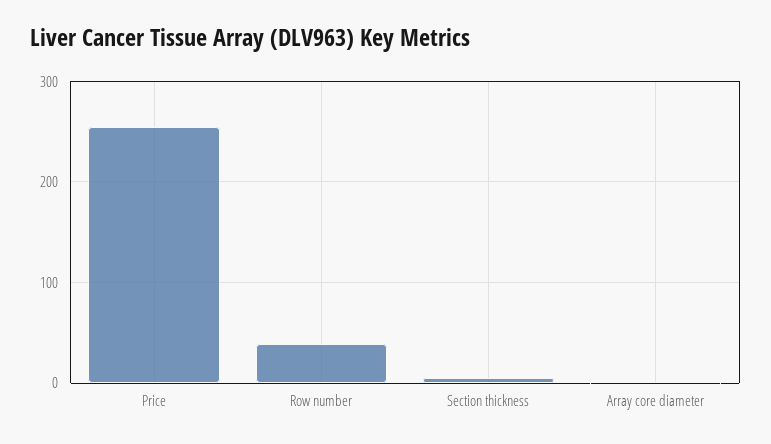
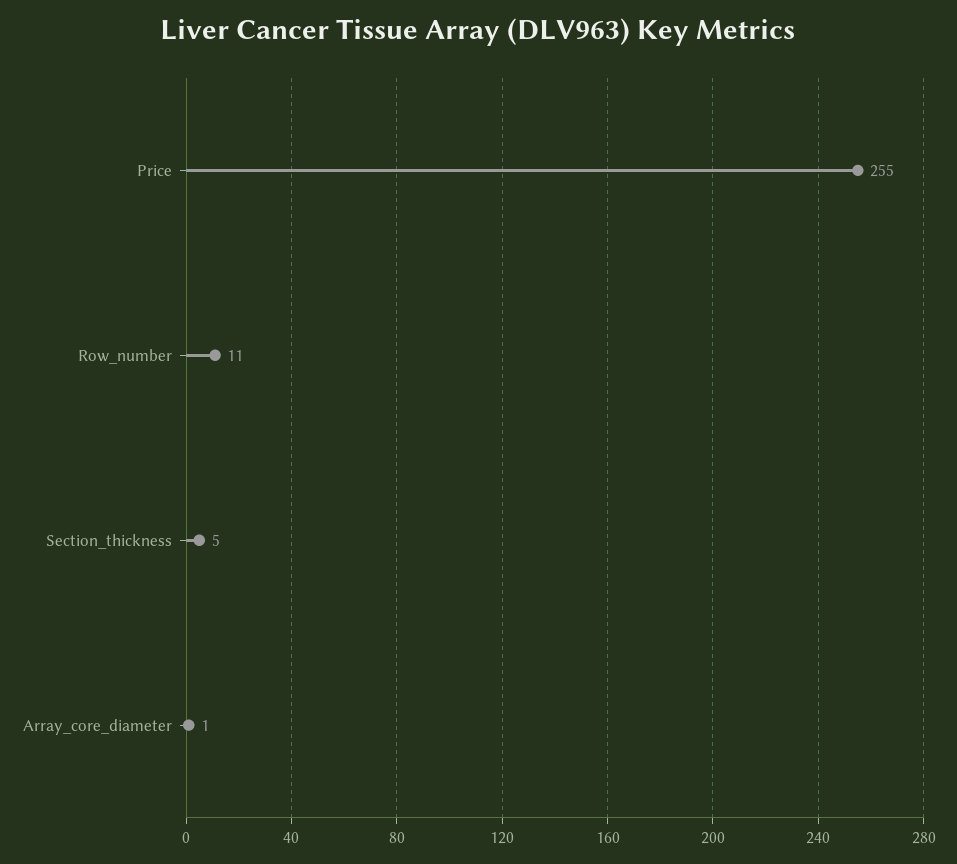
  {
    "Price": 255,
-   "Row number": 40,
+   "Row number": 11,
    "Section thickness": 5,
    "Array core diameter": 1
  }

